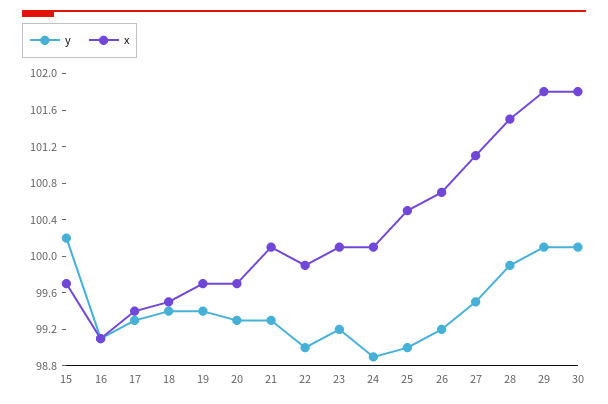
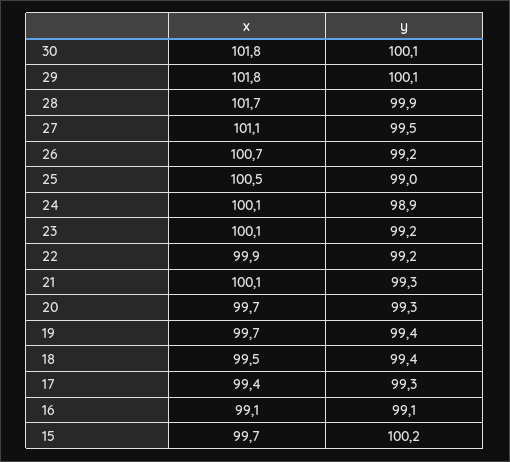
  {
    "y": {
      "15": 100.2,
      "16": 99.1,
      "17": 99.3,
      "18": 99.4,
      "19": 99.4,
      "20": 99.3,
      "21": 99.3,
-     "22": 99,
+     "22": 99.2,
      "23": 99.2,
      "24": 98.9,
      "25": 99,
      "26": 99.2,
      "27": 99.5,
      "28": 99.9,
      "29": 100.1,
      "30": 100.1
    },
    "x": {
      "15": 99.7,
      "16": 99.1,
      "17": 99.4,
      "18": 99.5,
      "19": 99.7,
      "20": 99.7,
      "21": 100.1,
      "22": 99.9,
      "23": 100.1,
      "24": 100.1,
      "25": 100.5,
      "26": 100.7,
      "27": 101.1,
-     "28": 101.5,
+     "28": 101.7,
      "29": 101.8,
      "30": 101.8
    }
  }

